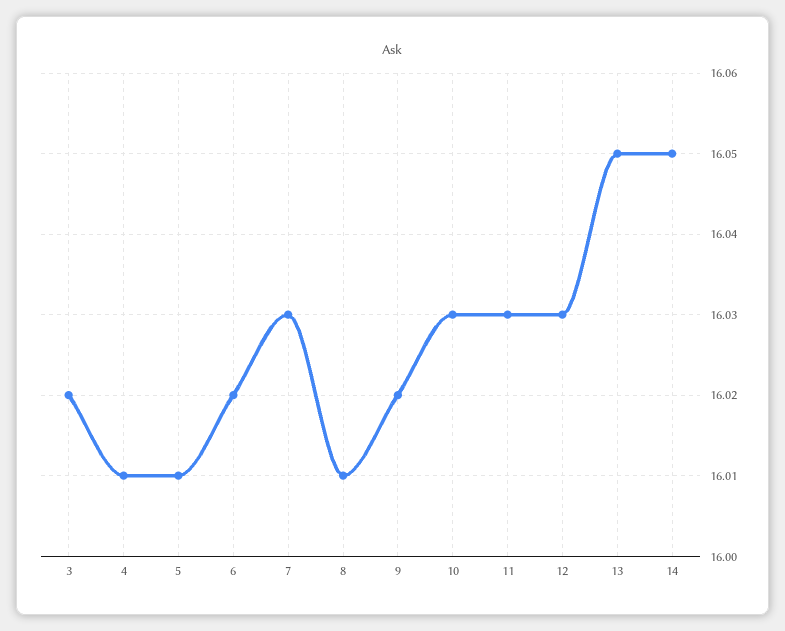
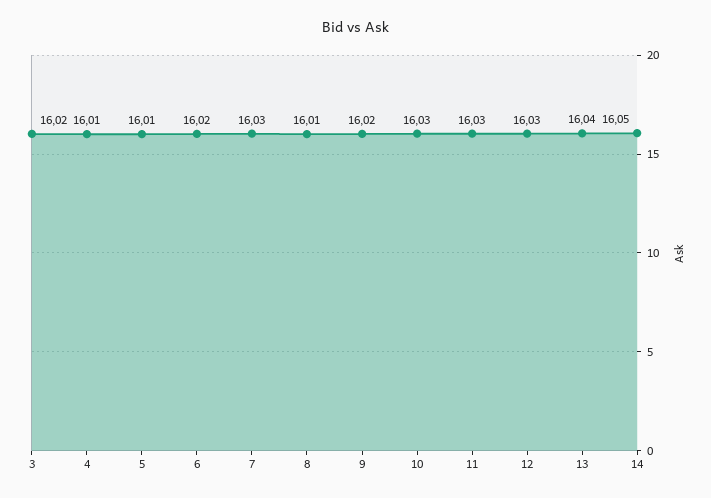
  {
    "3": 16.02,
    "4": 16.01,
    "5": 16.01,
    "6": 16.02,
    "7": 16.03,
    "8": 16.01,
    "9": 16.02,
    "10": 16.03,
    "11": 16.03,
    "12": 16.03,
-   "13": 16.05,
+   "13": 16.04,
    "14": 16.05
  }

